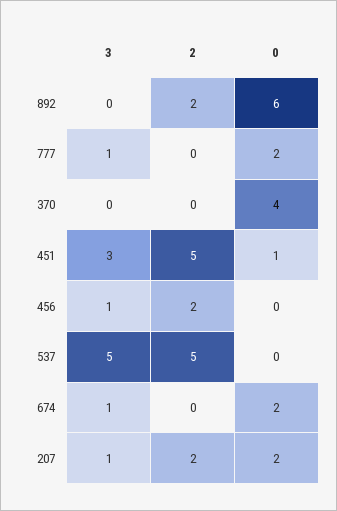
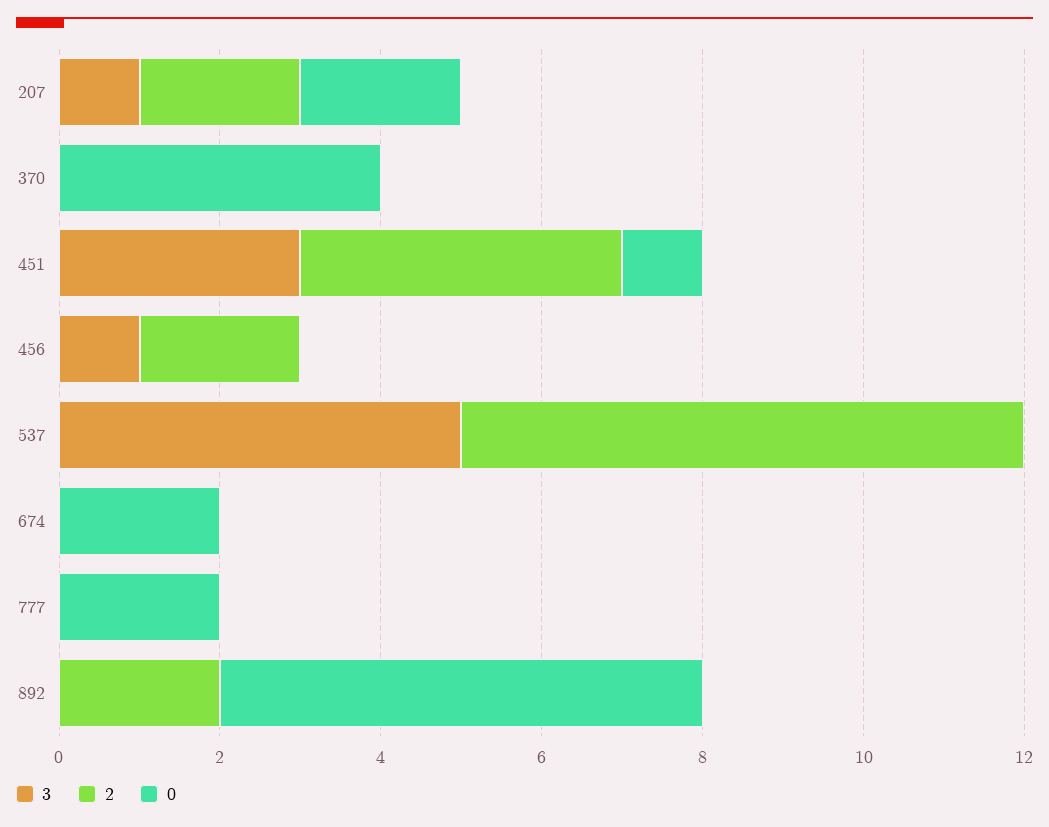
  {
    "3": {
      "892": 0,
-     "777": 1,
+     "777": 0,
      "370": 0,
      "451": 3,
      "456": 1,
      "537": 5,
-     "674": 1,
+     "674": 0,
      "207": 1
    },
    "2": {
      "892": 2,
      "777": 0,
      "370": 0,
-     "451": 5,
+     "451": 4,
      "456": 2,
-     "537": 5,
+     "537": 7,
      "674": 0,
      "207": 2
    },
    "0": {
      "892": 6,
      "777": 2,
      "370": 4,
      "451": 1,
      "456": 0,
      "537": 0,
      "674": 2,
      "207": 2
    }
  }

